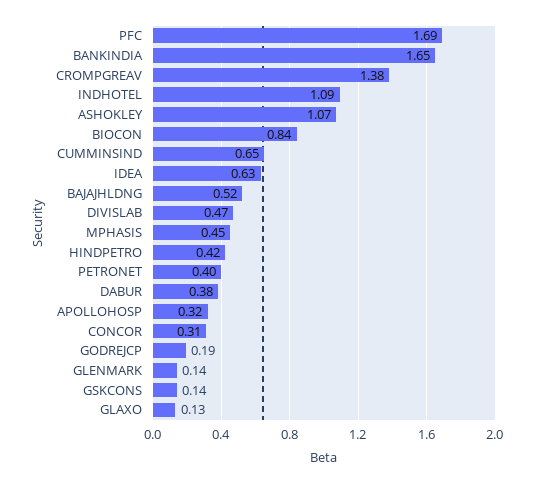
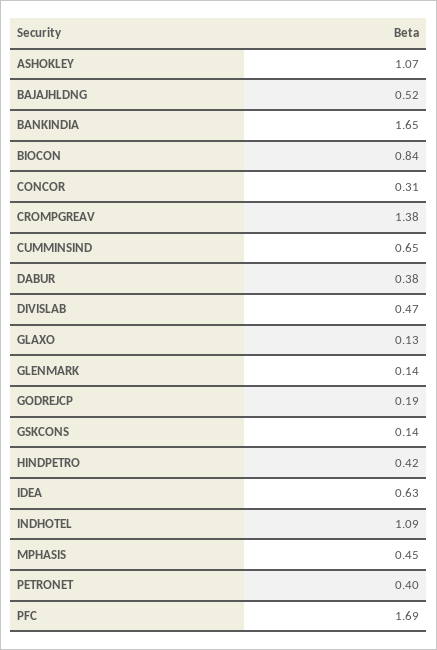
  {
    "PFC": 1.69,
    "BANKINDIA": 1.65,
    "CROMPGREAV": 1.38,
    "INDHOTEL": 1.09,
    "ASHOKLEY": 1.07,
    "BIOCON": 0.84,
    "CUMMINSIND": 0.65,
    "IDEA": 0.63,
    "BAJAJHLDNG": 0.52,
    "DIVISLAB": 0.47,
    "MPHASIS": 0.45,
    "HINDPETRO": 0.42,
    "PETRONET": 0.4,
    "DABUR": 0.38,
-   "APOLLOHOSP": 0.32,
    "CONCOR": 0.31,
    "GODREJCP": 0.19,
    "GLENMARK": 0.14,
    "GSKCONS": 0.14,
    "GLAXO": 0.13
  }

